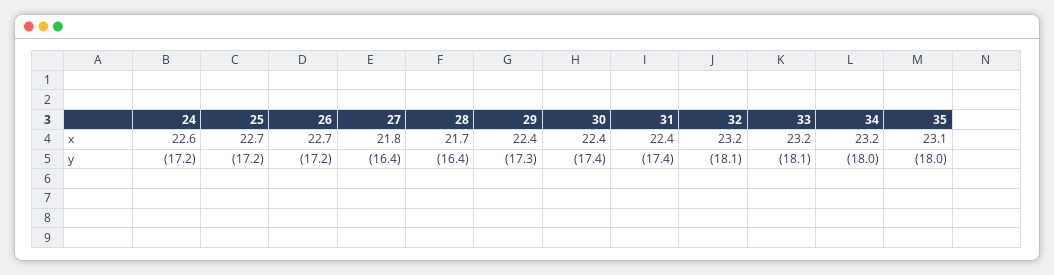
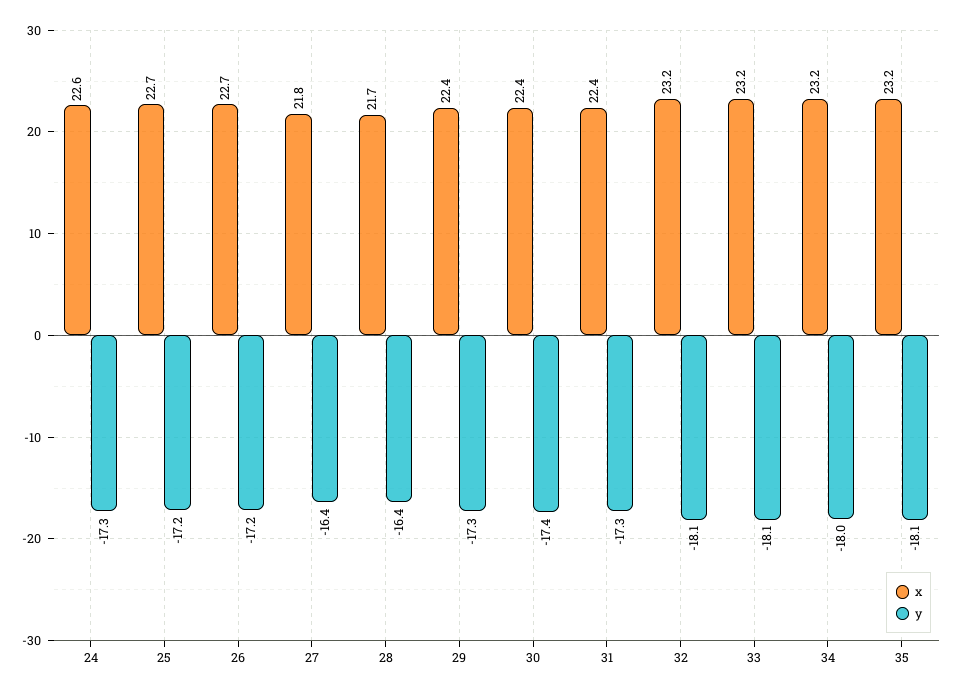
  {
    "x": {
      "24": 22.6,
      "25": 22.7,
      "26": 22.7,
      "27": 21.8,
      "28": 21.7,
      "29": 22.4,
      "30": 22.4,
      "31": 22.4,
      "32": 23.2,
      "33": 23.2,
      "34": 23.2,
-     "35": 23.1
+     "35": 23.2
    },
    "y": {
-     "24": -17.2,
+     "24": -17.3,
      "25": -17.2,
      "26": -17.2,
      "27": -16.4,
      "28": -16.4,
      "29": -17.3,
      "30": -17.4,
-     "31": -17.4,
+     "31": -17.3,
      "32": -18.1,
      "33": -18.1,
      "34": -18,
-     "35": -18
+     "35": -18.1
    }
  }

